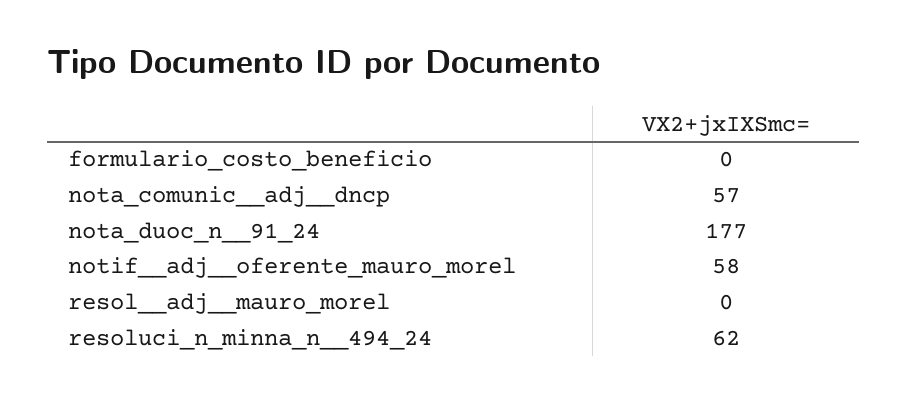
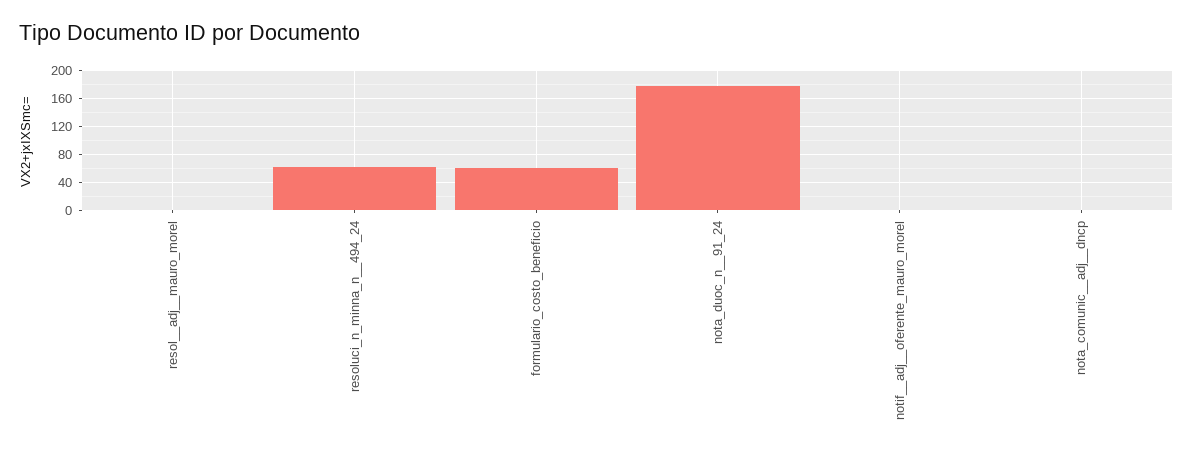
  {
-   "formulario_costo_beneficio": 0,
+   "formulario_costo_beneficio": 60,
-   "nota_comunic__adj__dncp": 57,
+   "nota_comunic__adj__dncp": 0,
    "nota_duoc_n__91_24": 177,
-   "notif__adj__oferente_mauro_morel": 58,
+   "notif__adj__oferente_mauro_morel": 0,
    "resol__adj__mauro_morel": 0,
    "resoluci_n_minna_n__494_24": 62
  }

